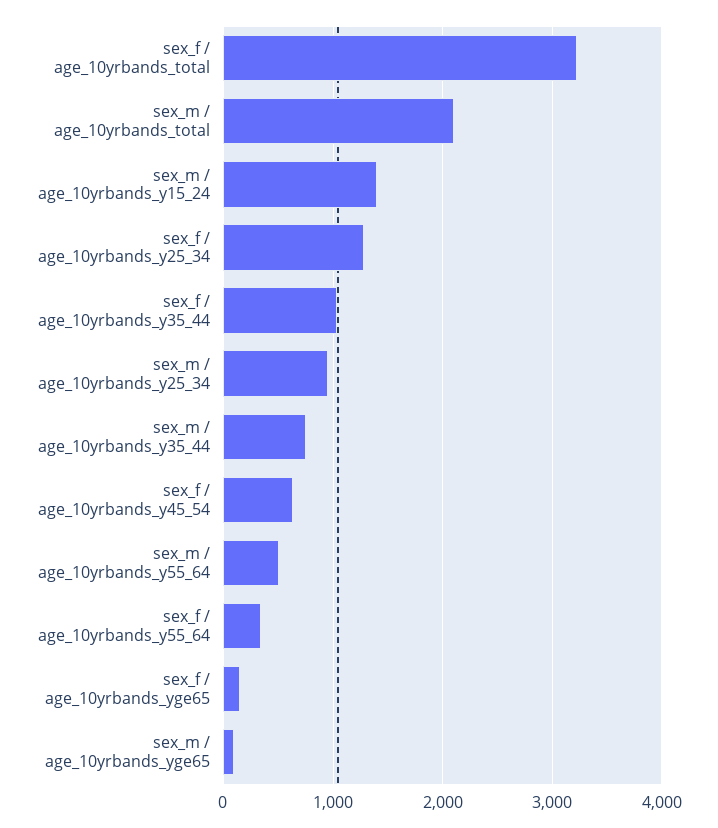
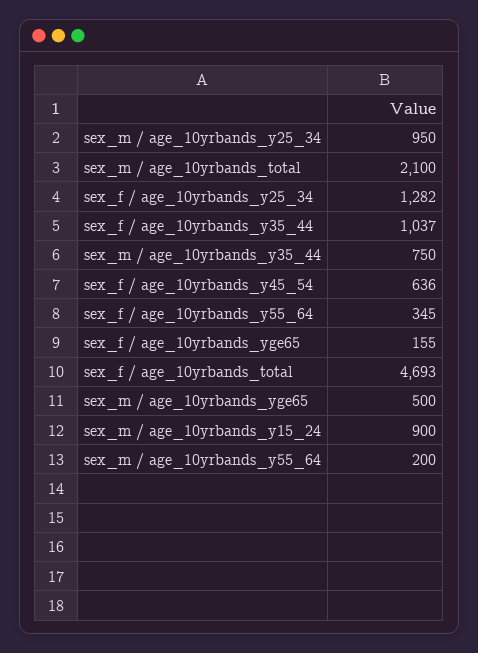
  {
-   "sex_f / age_10yrbands_total": 3200,
+   "sex_f / age_10yrbands_total": 4693,
    "sex_m / age_10yrbands_total": 2100,
-   "sex_m / age_10yrbands_y15_24": 1400,
+   "sex_m / age_10yrbands_y15_24": 900,
    "sex_f / age_10yrbands_y25_34": 1282,
    "sex_f / age_10yrbands_y35_44": 1037,
    "sex_m / age_10yrbands_y25_34": 950,
    "sex_m / age_10yrbands_y35_44": 750,
    "sex_f / age_10yrbands_y45_54": 636,
-   "sex_m / age_10yrbands_y55_64": 500,
+   "sex_m / age_10yrbands_y55_64": 200,
    "sex_f / age_10yrbands_y55_64": 345,
    "sex_f / age_10yrbands_yge65": 155,
-   "sex_m / age_10yrbands_yge65": 100
+   "sex_m / age_10yrbands_yge65": 500
  }

